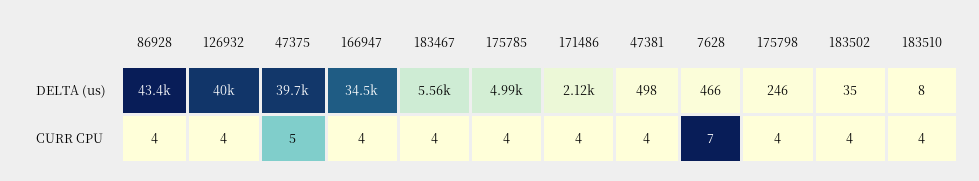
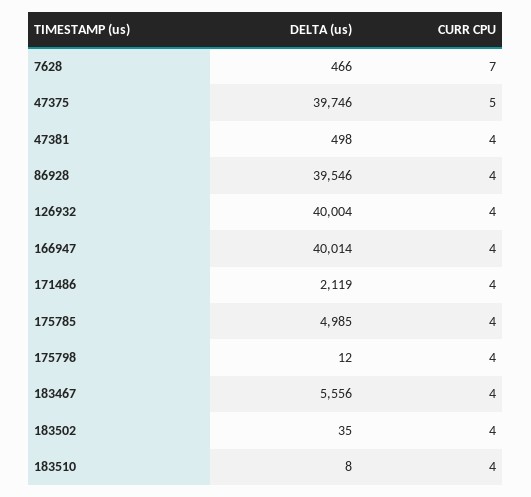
  {
    "86928": {
-     "DELTA (us)": 43400,
+     "DELTA (us)": 39546,
      "CURR CPU": 4
    },
    "126932": {
      "DELTA (us)": 40004,
      "CURR CPU": 4
    },
    "47375": {
      "DELTA (us)": 39746,
      "CURR CPU": 5
    },
    "166947": {
-     "DELTA (us)": 34500,
+     "DELTA (us)": 40014,
      "CURR CPU": 4
    },
    "183467": {
      "DELTA (us)": 5556,
      "CURR CPU": 4
    },
    "175785": {
      "DELTA (us)": 4985,
      "CURR CPU": 4
    },
    "171486": {
      "DELTA (us)": 2119,
      "CURR CPU": 4
    },
    "47381": {
      "DELTA (us)": 498,
      "CURR CPU": 4
    },
    "7628": {
      "DELTA (us)": 466,
      "CURR CPU": 7
    },
    "175798": {
-     "DELTA (us)": 246,
+     "DELTA (us)": 12,
      "CURR CPU": 4
    },
    "183502": {
      "DELTA (us)": 35,
      "CURR CPU": 4
    },
    "183510": {
      "DELTA (us)": 8,
      "CURR CPU": 4
    }
  }

